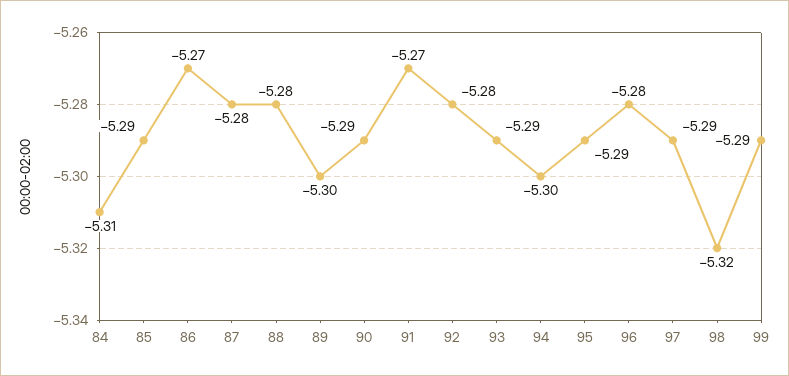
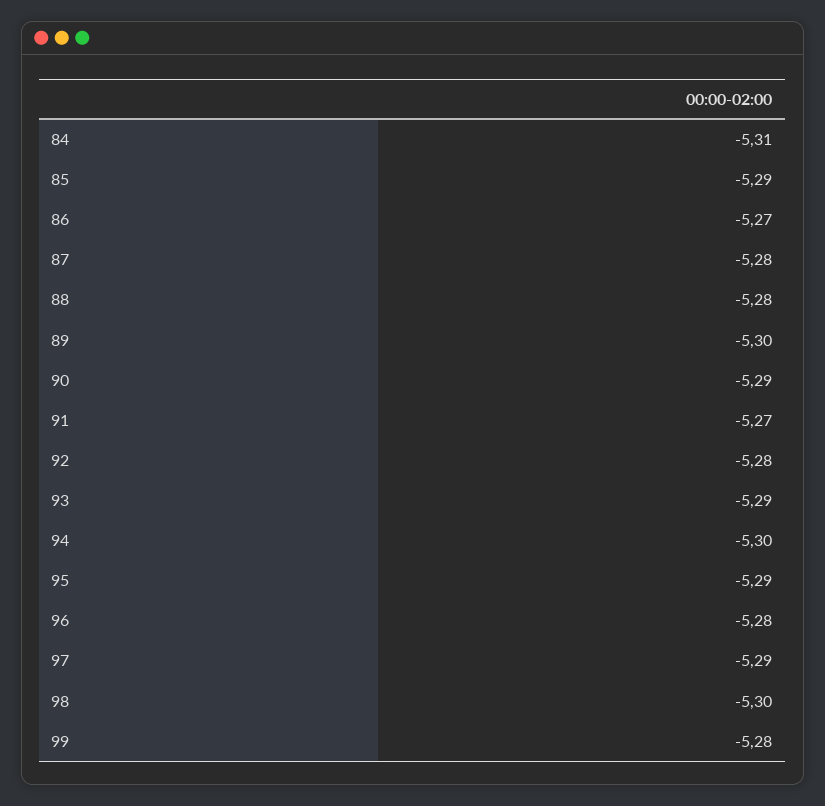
  {
    "84": -5.31,
    "85": -5.29,
    "86": -5.27,
    "87": -5.28,
    "88": -5.28,
    "89": -5.3,
    "90": -5.29,
    "91": -5.27,
    "92": -5.28,
    "93": -5.29,
    "94": -5.3,
    "95": -5.29,
    "96": -5.28,
    "97": -5.29,
-   "98": -5.32,
+   "98": -5.3,
-   "99": -5.29
+   "99": -5.28
  }

